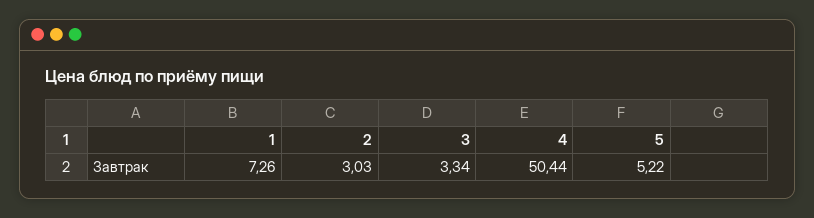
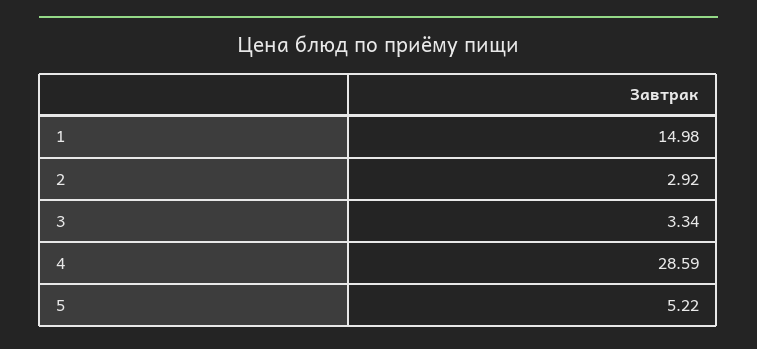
  {
-   "1": 7.26,
+   "1": 14.98,
-   "2": 3.03,
+   "2": 2.92,
    "3": 3.34,
-   "4": 50.44,
+   "4": 28.59,
    "5": 5.22
  }

